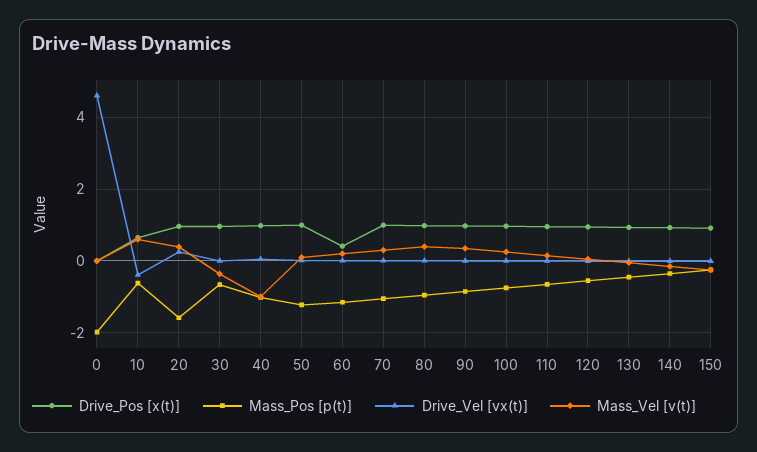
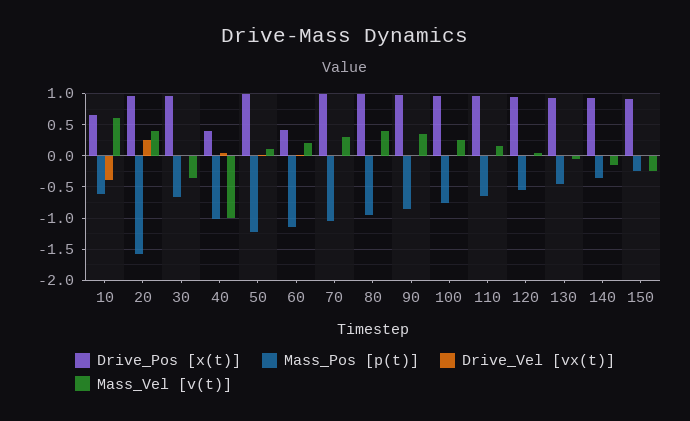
  {
    "Drive_Pos [x(t)]": {
-     "0": 0,
      "10": 0.7,
      "20": 1,
      "30": 1,
-     "40": 1,
+     "40": 0.4,
      "50": 1,
      "60": 0.4,
      "70": 1,
      "80": 1,
      "90": 1,
      "100": 1,
      "110": 1,
      "120": 0.9,
      "130": 0.9,
      "140": 0.9,
      "150": 0.9
    },
    "Mass_Pos [p(t)]": {
-     "0": -2,
      "10": -0.6,
      "20": -1.6,
      "30": -0.7,
      "40": -1,
      "50": -1.2,
      "60": -1.2,
      "70": -1.1,
      "80": -1,
      "90": -0.9,
      "100": -0.8,
      "110": -0.7,
      "120": -0.6,
      "130": -0.5,
      "140": -0.4,
      "150": -0.3
    },
    "Drive_Vel [vx(t)]": {
-     "0": 4.6,
      "10": -0.4,
      "20": 0.2,
      "30": 0,
      "40": 0.1,
      "50": 0,
      "60": 0,
      "70": 0,
      "80": 0,
      "90": 0,
      "100": 0,
      "110": 0,
      "120": 0,
      "130": 0,
      "140": 0,
      "150": 0
    },
    "Mass_Vel [v(t)]": {
-     "0": 0,
      "10": 0.6,
      "20": 0.4,
      "30": -0.4,
      "40": -1,
      "50": 0.1,
      "60": 0.2,
      "70": 0.3,
      "80": 0.4,
      "90": 0.4,
      "100": 0.3,
      "110": 0.2,
      "120": 0.1,
      "130": -0.1,
      "140": -0.2,
      "150": -0.3
    }
  }

